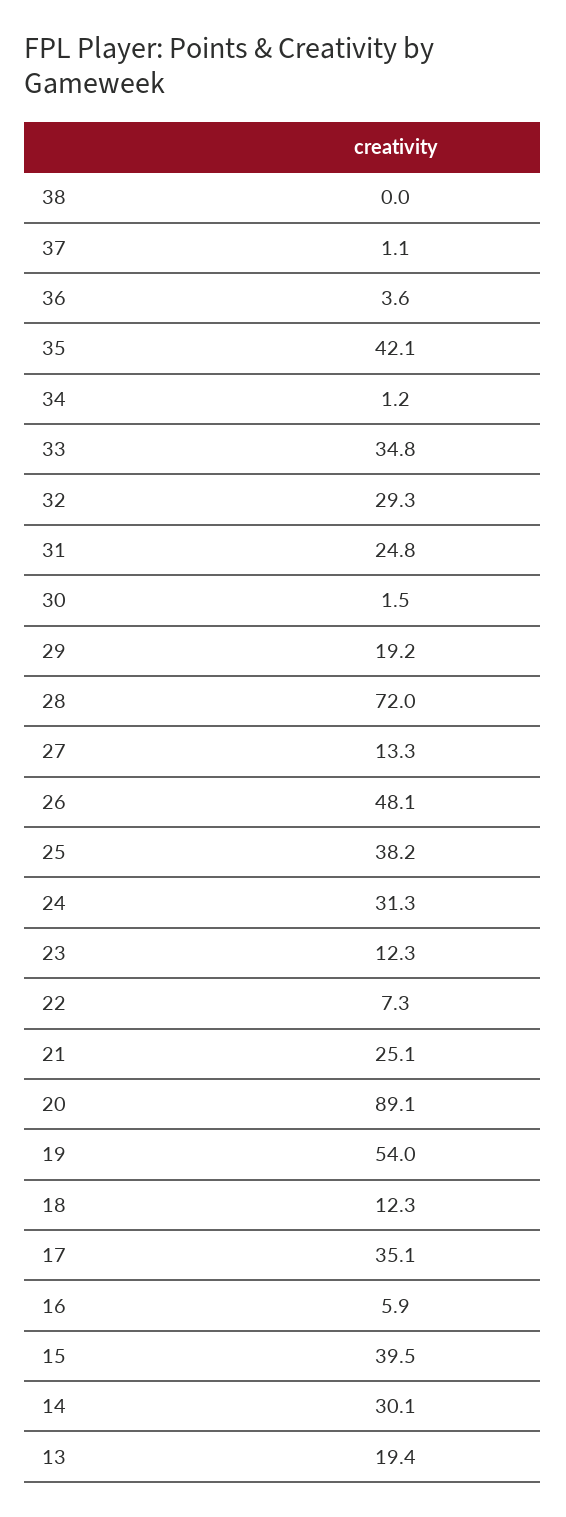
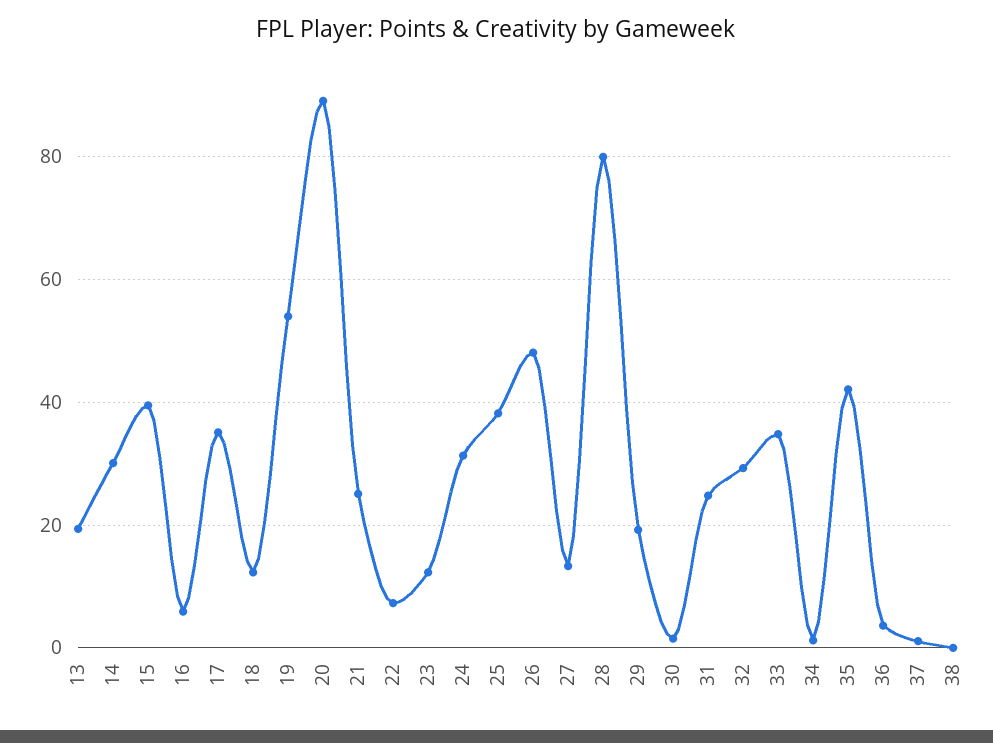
  {
    "38": 0,
    "37": 1.1,
    "36": 3.6,
    "35": 42.1,
    "34": 1.2,
    "33": 34.8,
    "32": 29.3,
    "31": 24.8,
    "30": 1.5,
    "29": 19.2,
-   "28": 72,
+   "28": 80,
    "27": 13.3,
    "26": 48.1,
    "25": 38.2,
    "24": 31.3,
    "23": 12.3,
    "22": 7.3,
    "21": 25.1,
    "20": 89.1,
    "19": 54,
    "18": 12.3,
    "17": 35.1,
    "16": 5.9,
    "15": 39.5,
    "14": 30.1,
    "13": 19.4
  }

